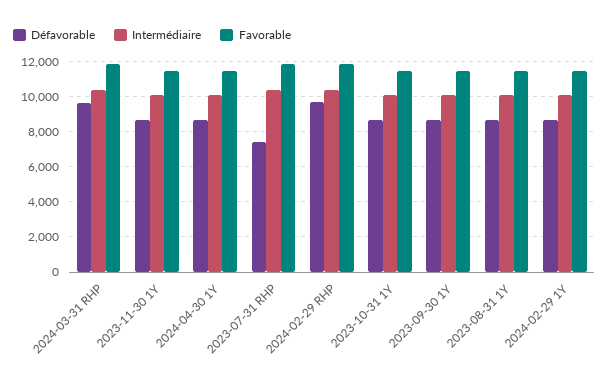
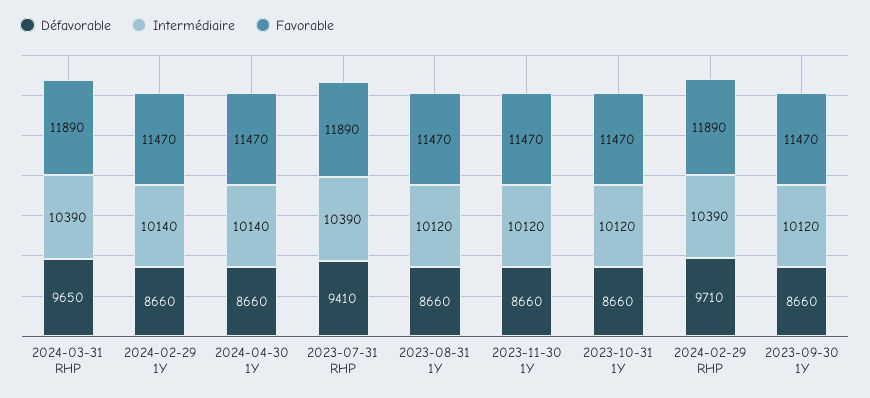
  {
    "Défavorable": {
      "2024-03-31 RHP": 9650,
      "2023-11-30 1Y": 8660,
      "2024-04-30 1Y": 8660,
-     "2023-07-31 RHP": 7500,
+     "2023-07-31 RHP": 9410,
      "2024-02-29 RHP": 9710,
      "2023-10-31 1Y": 8660,
      "2023-09-30 1Y": 8660,
      "2023-08-31 1Y": 8660,
      "2024-02-29 1Y": 8660
    },
    "Intermédiaire": {
      "2024-03-31 RHP": 10390,
      "2023-11-30 1Y": 10120,
      "2024-04-30 1Y": 10140,
      "2023-07-31 RHP": 10390,
      "2024-02-29 RHP": 10390,
      "2023-10-31 1Y": 10120,
      "2023-09-30 1Y": 10120,
      "2023-08-31 1Y": 10120,
      "2024-02-29 1Y": 10140
    },
    "Favorable": {
      "2024-03-31 RHP": 11890,
      "2023-11-30 1Y": 11470,
      "2024-04-30 1Y": 11470,
      "2023-07-31 RHP": 11890,
      "2024-02-29 RHP": 11890,
      "2023-10-31 1Y": 11470,
      "2023-09-30 1Y": 11470,
      "2023-08-31 1Y": 11470,
      "2024-02-29 1Y": 11470
    }
  }

